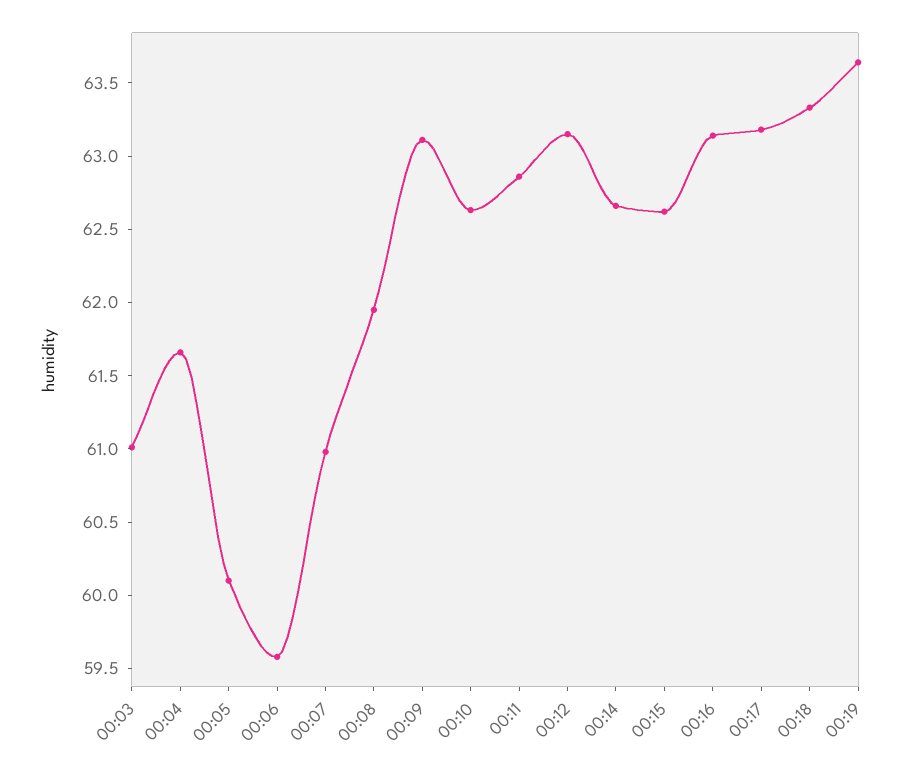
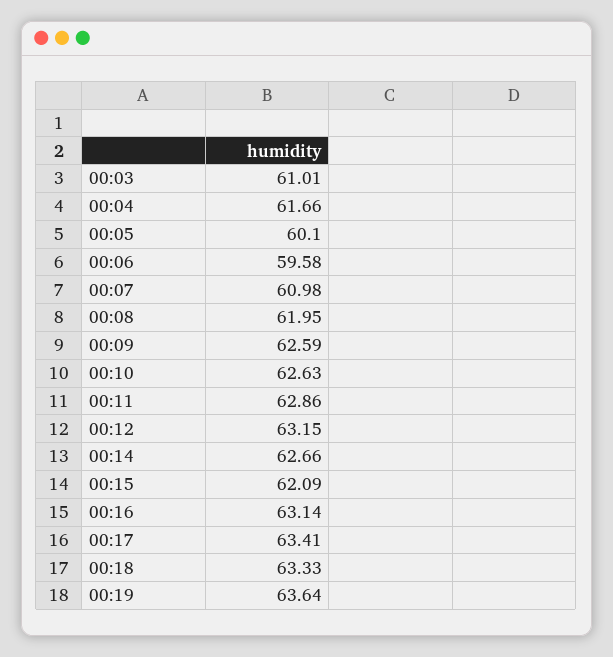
  {
    "00:03": 61.01,
    "00:04": 61.66,
    "00:05": 60.1,
    "00:06": 59.58,
    "00:07": 60.98,
    "00:08": 61.95,
-   "00:09": 63.1,
+   "00:09": 62.59,
    "00:10": 62.63,
    "00:11": 62.86,
    "00:12": 63.15,
    "00:14": 62.66,
-   "00:15": 62.6,
+   "00:15": 62.09,
    "00:16": 63.14,
-   "00:17": 63.2,
+   "00:17": 63.41,
    "00:18": 63.33,
    "00:19": 63.64
  }

